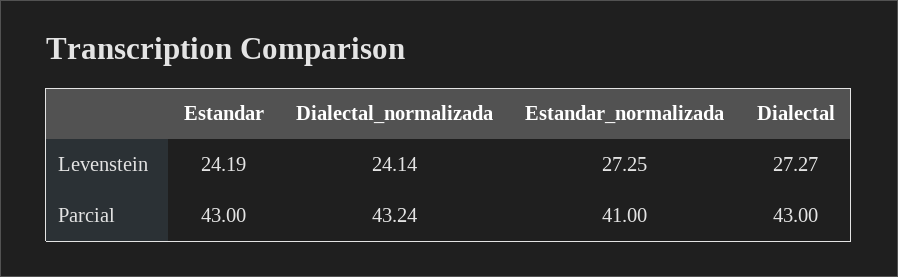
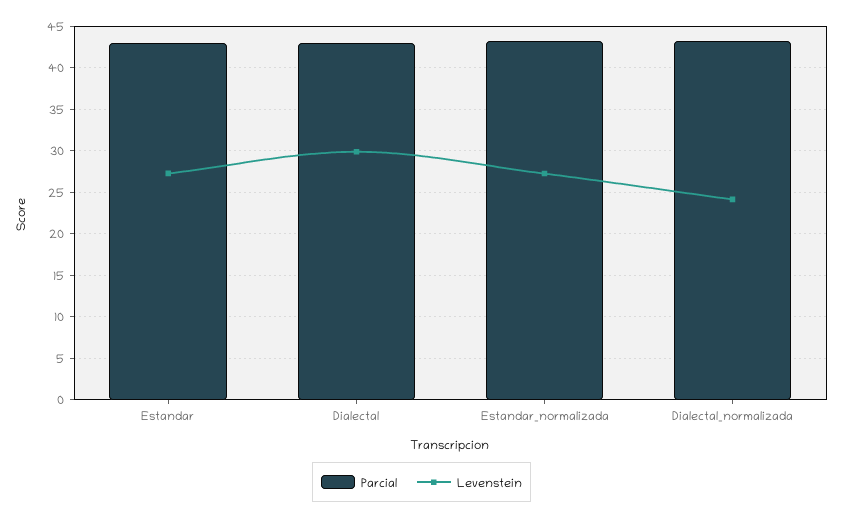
  {
    "Levenstein": {
-     "Estandar": 24.19,
+     "Estandar": 27,
      "Dialectal_normalizada": 24.14,
      "Estandar_normalizada": 27.25,
-     "Dialectal": 27.27
+     "Dialectal": 30
    },
    "Parcial": {
      "Estandar": 43,
      "Dialectal_normalizada": 43.24,
-     "Estandar_normalizada": 41,
+     "Estandar_normalizada": 43,
      "Dialectal": 43
    }
  }

